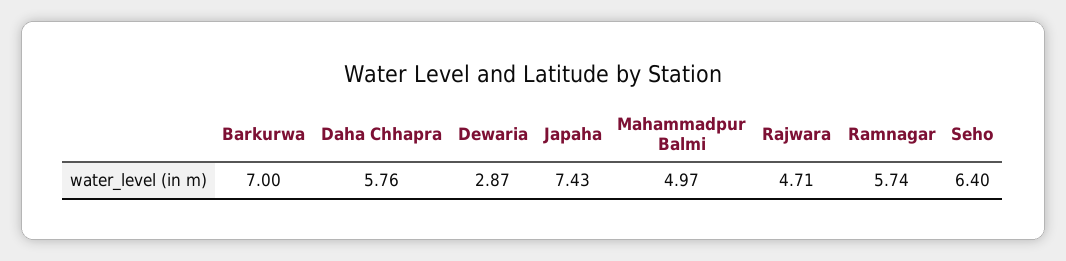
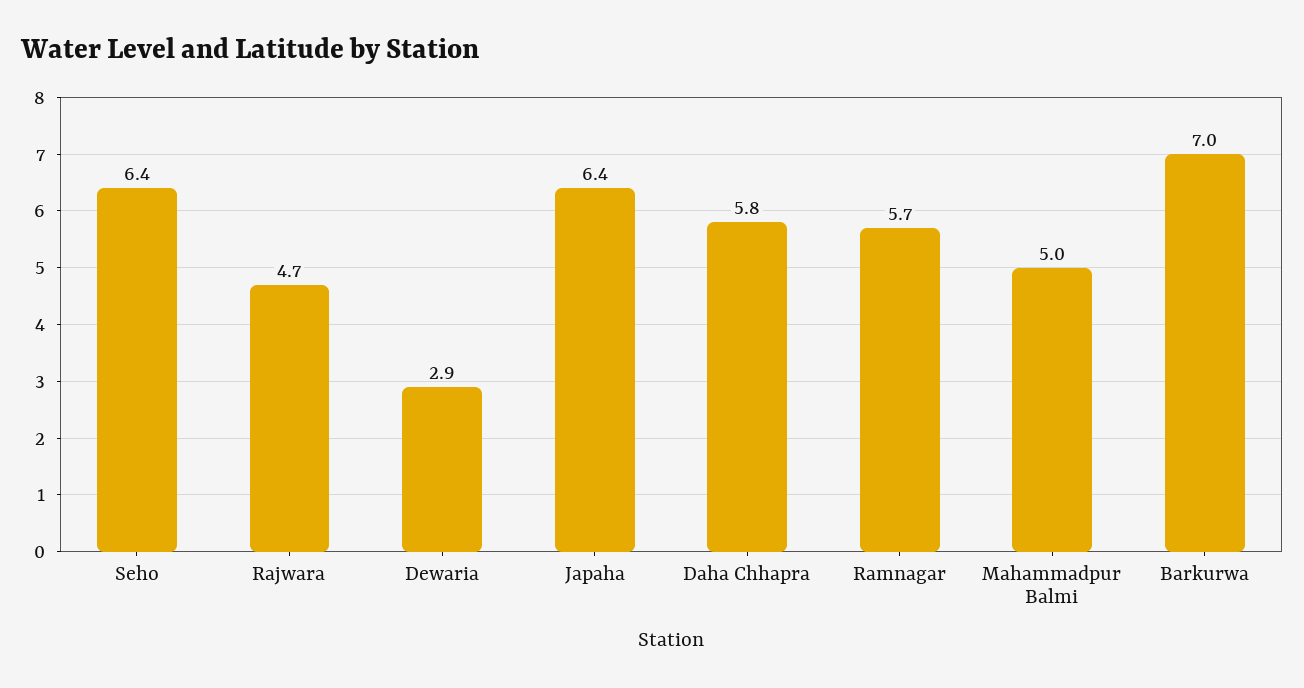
  {
    "Barkurwa": 7,
    "Daha Chhapra": 5.76,
    "Dewaria": 2.87,
-   "Japaha": 7.43,
+   "Japaha": 6.4,
    "Mahammadpur Balmi": 4.97,
    "Rajwara": 4.71,
    "Ramnagar": 5.74,
    "Seho": 6.4
  }

